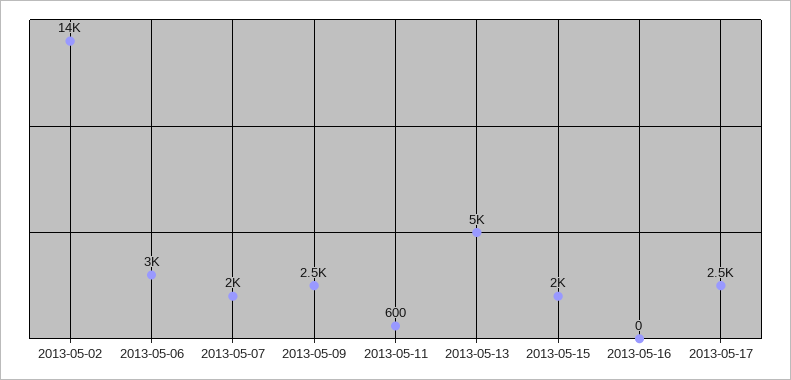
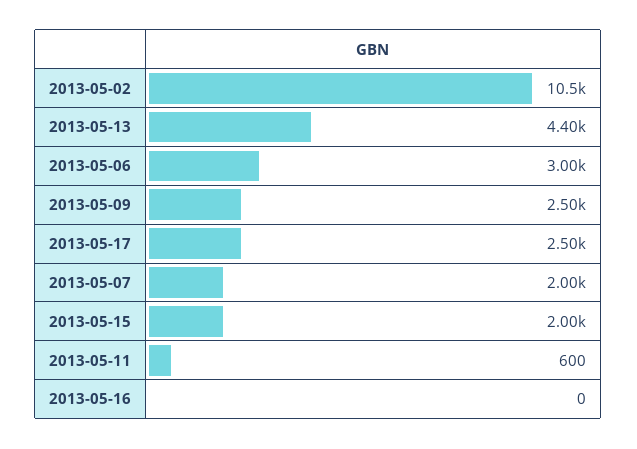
  {
-   "2013-05-02": 14000,
+   "2013-05-02": 10500,
    "2013-05-06": 3000,
    "2013-05-07": 2000,
    "2013-05-09": 2500,
    "2013-05-11": 600,
-   "2013-05-13": 5000,
+   "2013-05-13": 4400,
    "2013-05-15": 2000,
    "2013-05-16": 0,
    "2013-05-17": 2500
  }

